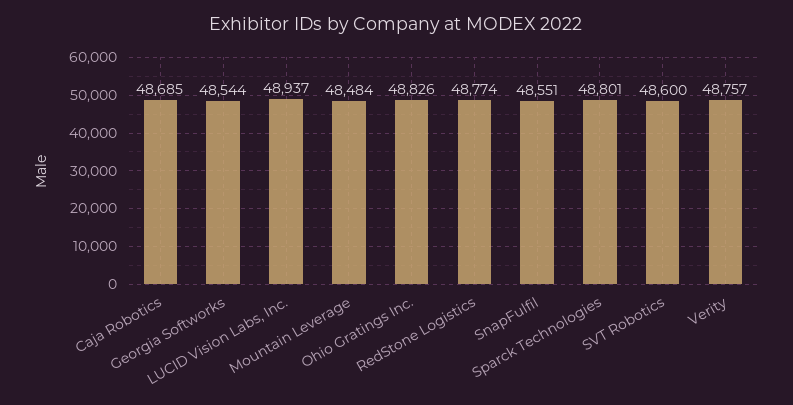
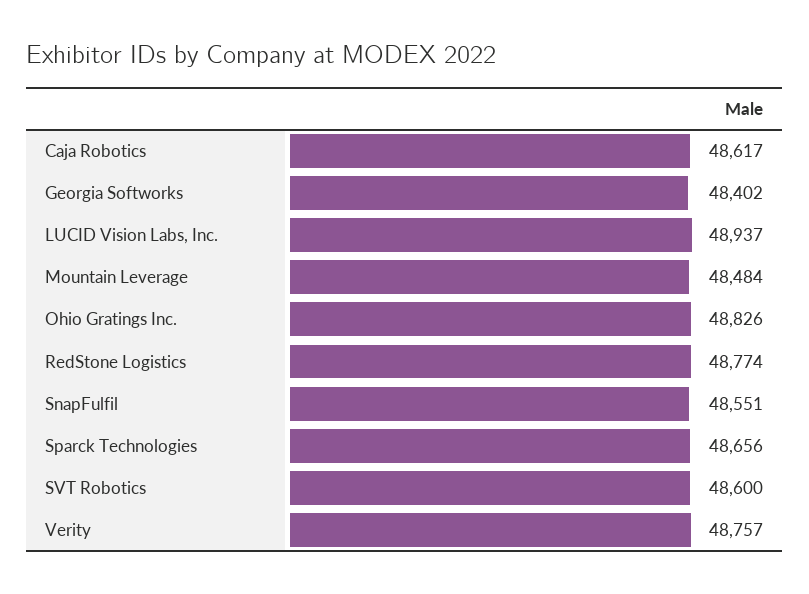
  {
-   "Caja Robotics": 48685,
+   "Caja Robotics": 48617,
-   "Georgia Softworks": 48544,
+   "Georgia Softworks": 48402,
    "LUCID Vision Labs, Inc.": 48937,
    "Mountain Leverage": 48484,
    "Ohio Gratings Inc.": 48826,
    "RedStone Logistics": 48774,
    "SnapFulfil": 48551,
-   "Sparck Technologies": 48801,
+   "Sparck Technologies": 48656,
    "SVT Robotics": 48600,
    "Verity": 48757
  }

